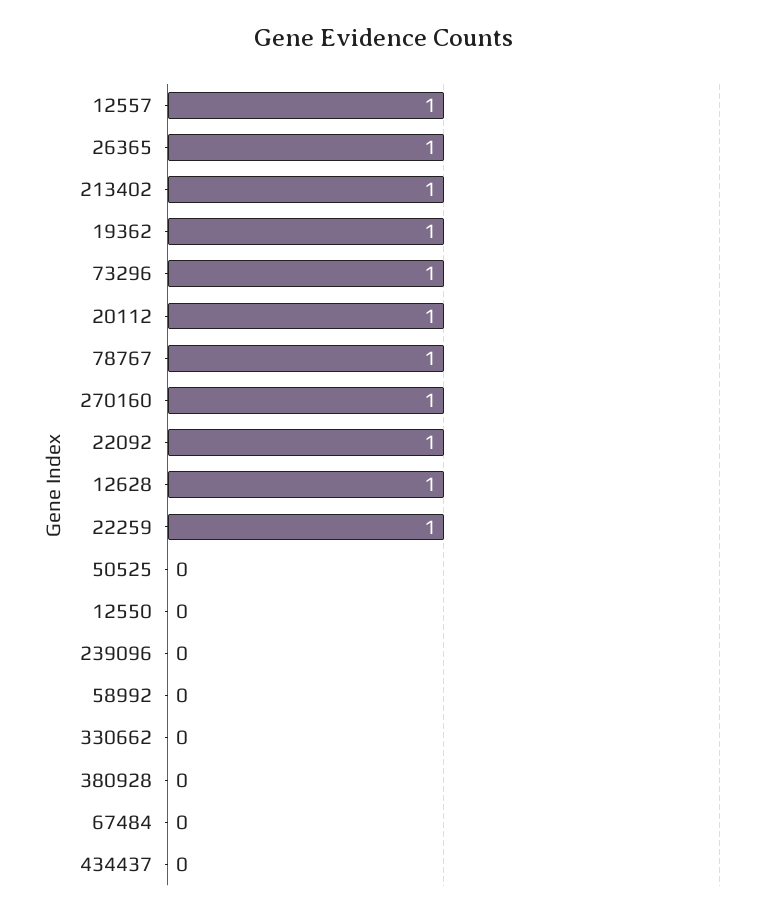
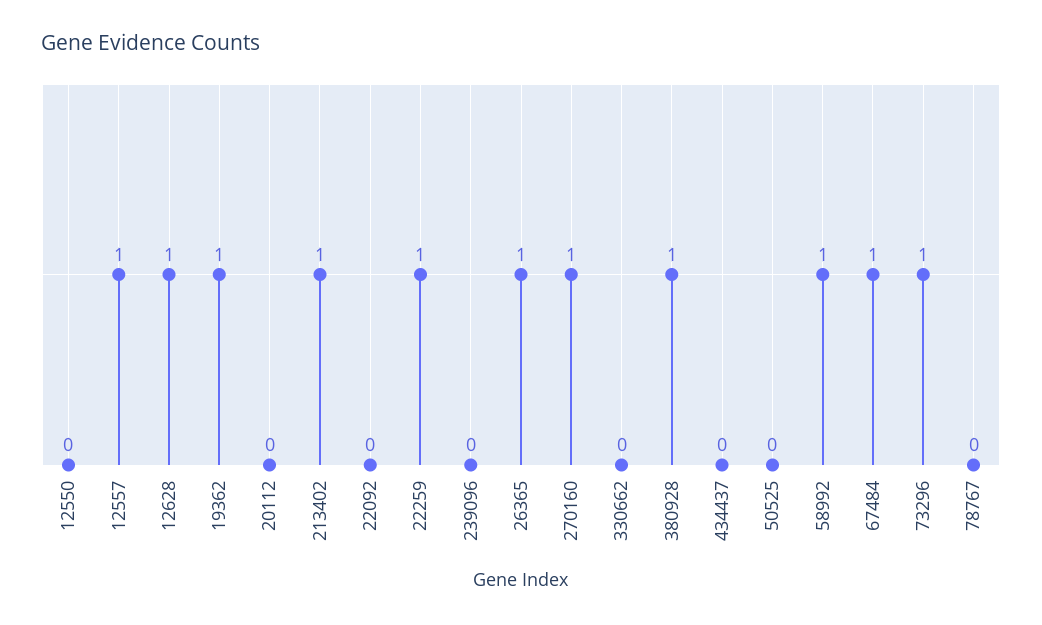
  {
    "12557": 1,
    "26365": 1,
    "213402": 1,
    "19362": 1,
    "73296": 1,
-   "20112": 1,
+   "20112": 0,
-   "78767": 1,
+   "78767": 0,
    "270160": 1,
-   "22092": 1,
+   "22092": 0,
    "12628": 1,
    "22259": 1,
    "50525": 0,
    "12550": 0,
    "239096": 0,
-   "58992": 0,
+   "58992": 1,
    "330662": 0,
-   "380928": 0,
+   "380928": 1,
-   "67484": 0,
+   "67484": 1,
    "434437": 0
  }

